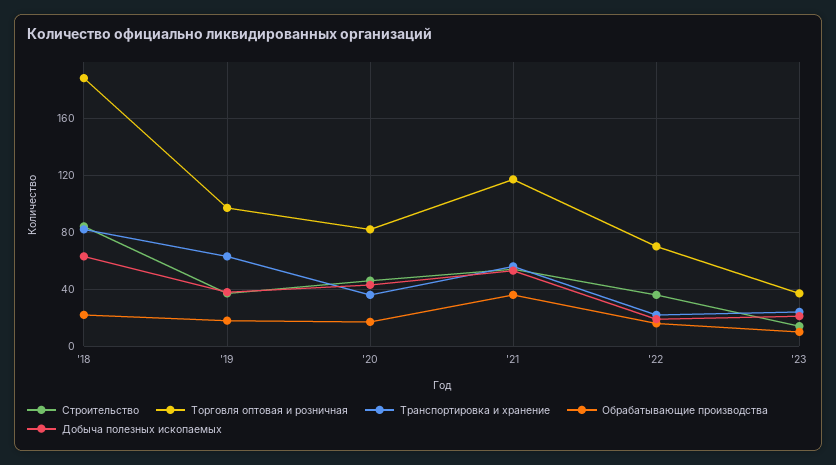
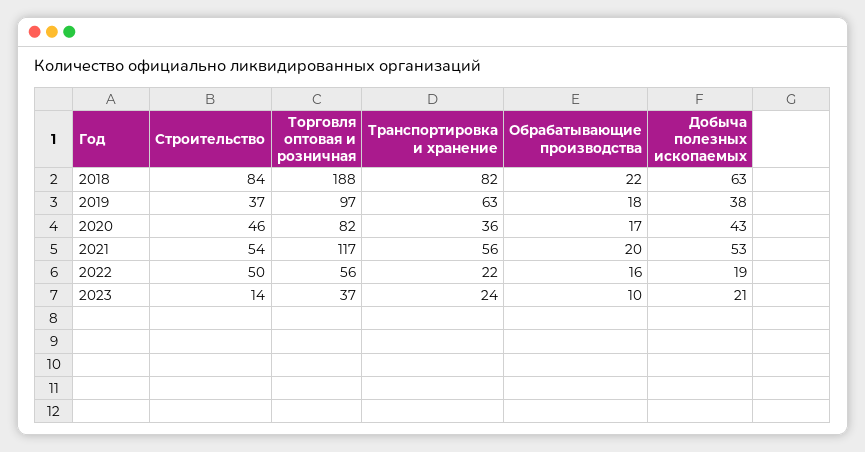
  {
    "Строительство": {
      "'18": 84,
      "'19": 37,
      "'20": 46,
      "'21": 54,
-     "'22": 35,
+     "'22": 50,
      "'23": 14
    },
    "Торговля оптовая и розничная": {
      "'18": 188,
      "'19": 97,
      "'20": 82,
      "'21": 117,
-     "'22": 70,
+     "'22": 56,
      "'23": 37
    },
    "Транспортировка и хранение": {
      "'18": 82,
      "'19": 63,
      "'20": 36,
      "'21": 56,
      "'22": 22,
      "'23": 24
    },
    "Обрабатывающие производства": {
      "'18": 22,
      "'19": 18,
      "'20": 17,
-     "'21": 35,
+     "'21": 20,
      "'22": 16,
      "'23": 10
    },
    "Добыча полезных ископаемых": {
      "'18": 63,
      "'19": 38,
      "'20": 43,
      "'21": 53,
      "'22": 19,
      "'23": 21
    }
  }

